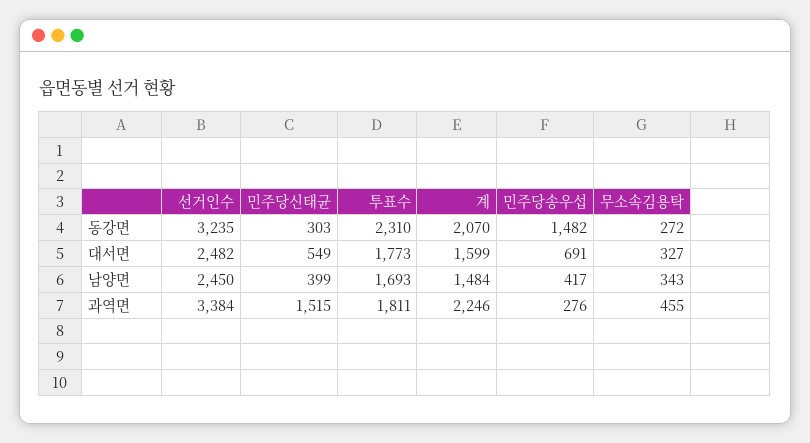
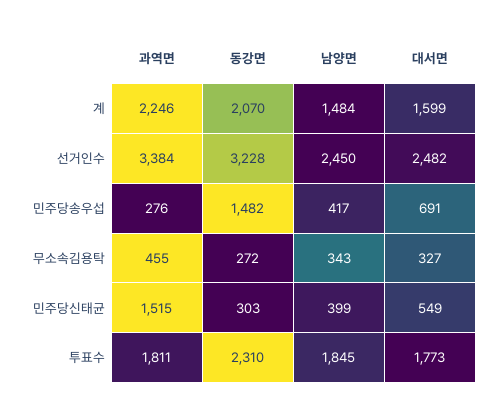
  {
    "선거인수": {
-     "동강면": 3235,
+     "동강면": 3228,
      "대서면": 2482,
      "남양면": 2450,
      "과역면": 3384
    },
    "민주당신태균": {
      "동강면": 303,
      "대서면": 549,
      "남양면": 399,
      "과역면": 1515
    },
    "투표수": {
      "동강면": 2310,
      "대서면": 1773,
-     "남양면": 1693,
+     "남양면": 1845,
      "과역면": 1811
    },
    "계": {
      "동강면": 2070,
      "대서면": 1599,
      "남양면": 1484,
      "과역면": 2246
    },
    "민주당송우섭": {
      "동강면": 1482,
      "대서면": 691,
      "남양면": 417,
      "과역면": 276
    },
    "무소속김용탁": {
      "동강면": 272,
      "대서면": 327,
      "남양면": 343,
      "과역면": 455
    }
  }

